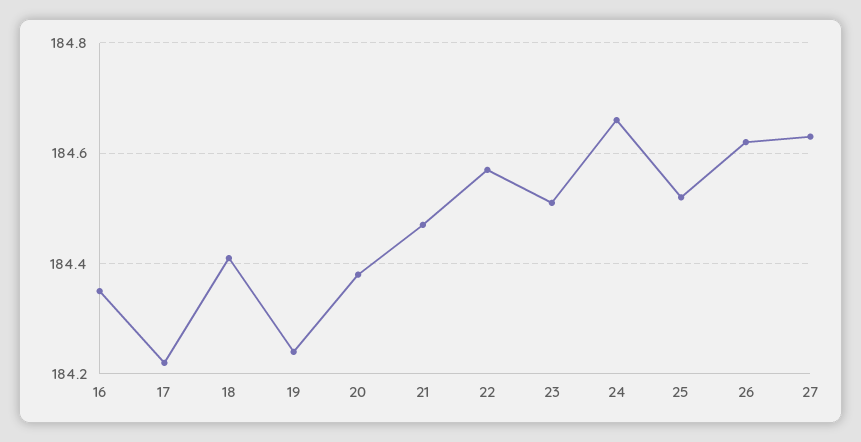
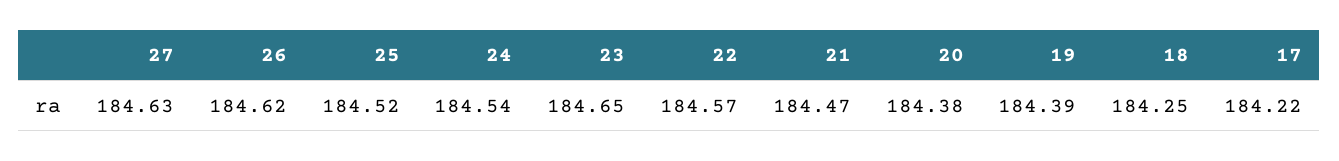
  {
-   "16": 184.35,
    "17": 184.22,
-   "18": 184.4,
+   "18": 184.25,
-   "19": 184.25,
+   "19": 184.39,
    "20": 184.38,
    "21": 184.47,
    "22": 184.57,
-   "23": 184.5,
+   "23": 184.65,
-   "24": 184.65,
+   "24": 184.54,
    "25": 184.52,
    "26": 184.62,
    "27": 184.63
  }

